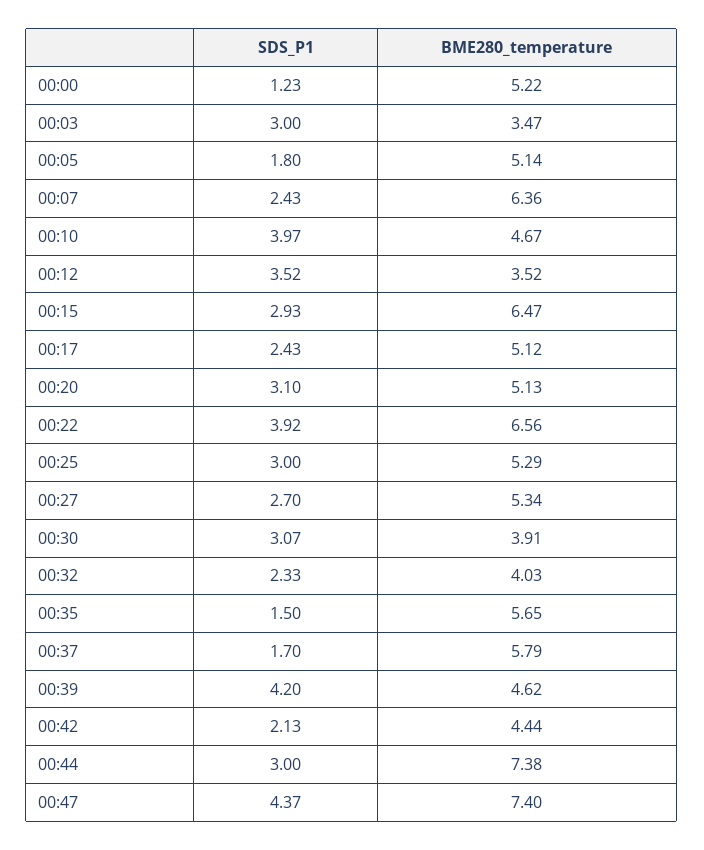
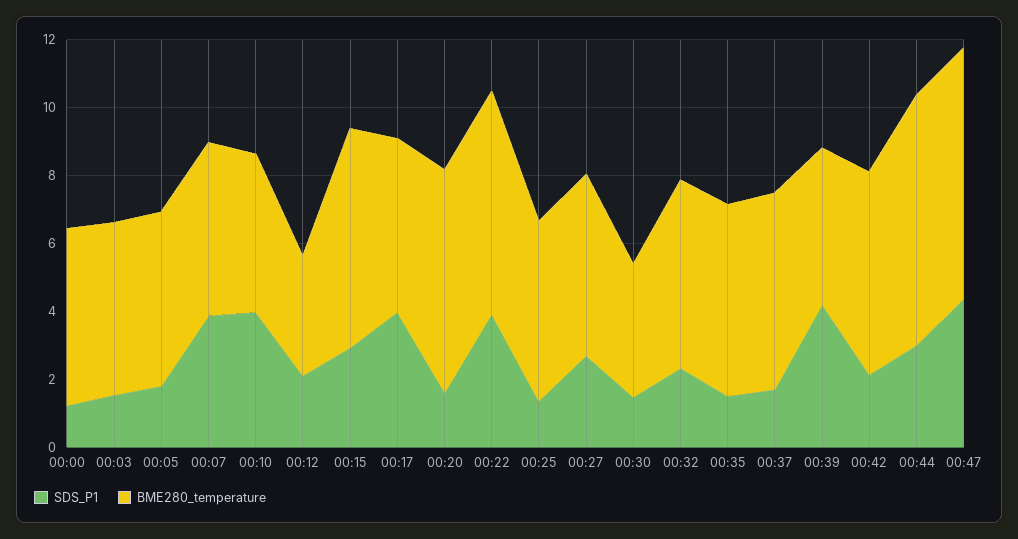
  {
    "SDS_P1": {
      "00:00": 1.23,
-     "00:03": 3,
+     "00:03": 1.5,
      "00:05": 1.8,
-     "00:07": 2.43,
+     "00:07": 4,
      "00:10": 3.97,
-     "00:12": 3.52,
+     "00:12": 2,
      "00:15": 2.93,
-     "00:17": 2.43,
+     "00:17": 4,
-     "00:20": 3.1,
+     "00:20": 1.5,
      "00:22": 3.92,
-     "00:25": 3,
+     "00:25": 1.5,
      "00:27": 2.7,
-     "00:30": 3.07,
+     "00:30": 1.5,
      "00:32": 2.33,
      "00:35": 1.5,
      "00:37": 1.7,
      "00:39": 4.2,
      "00:42": 2.13,
      "00:44": 3,
      "00:47": 4.37
    },
    "BME280_temperature": {
      "00:00": 5.22,
-     "00:03": 3.47,
+     "00:03": 5,
      "00:05": 5.14,
-     "00:07": 6.36,
+     "00:07": 5,
      "00:10": 4.67,
      "00:12": 3.52,
      "00:15": 6.47,
      "00:17": 5.12,
-     "00:20": 5.13,
+     "00:20": 6.5,
      "00:22": 6.56,
      "00:25": 5.29,
      "00:27": 5.34,
      "00:30": 3.91,
-     "00:32": 4.03,
+     "00:32": 5.5,
      "00:35": 5.65,
      "00:37": 5.79,
      "00:39": 4.62,
-     "00:42": 4.44,
+     "00:42": 6,
      "00:44": 7.38,
      "00:47": 7.4
    }
  }

